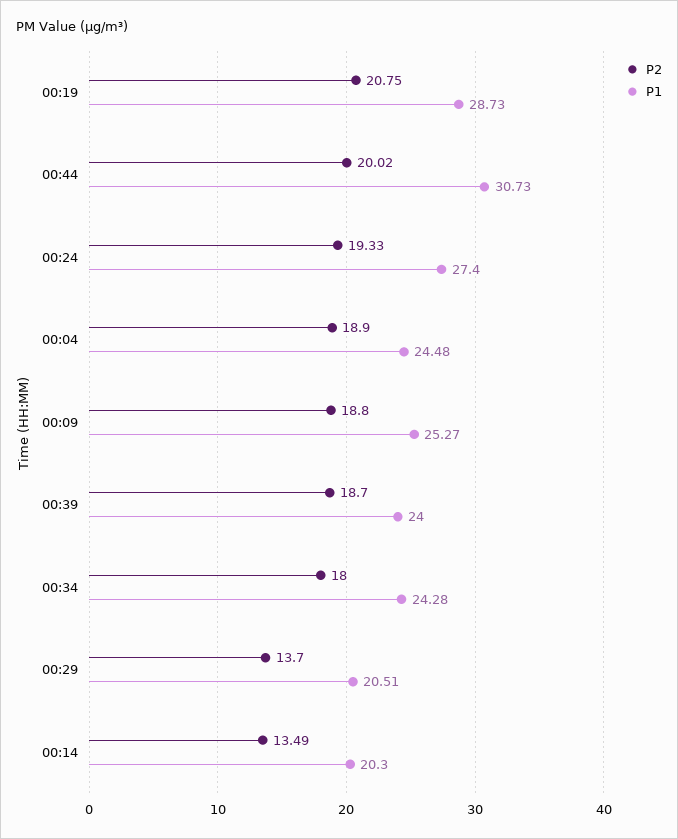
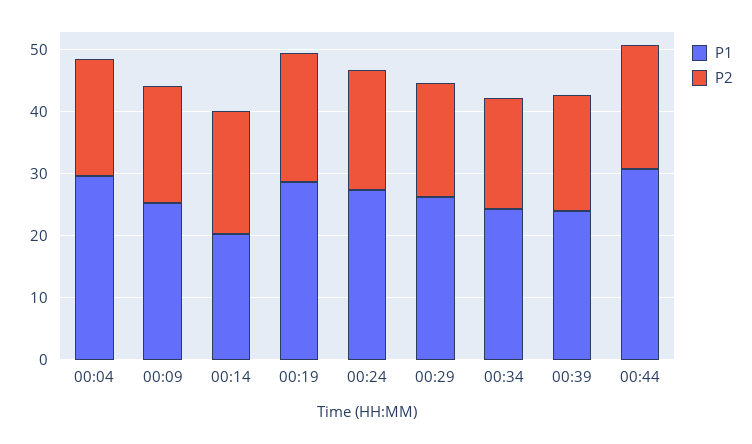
  {
    "P2": {
      "00:19": 20.75,
      "00:44": 20.02,
      "00:24": 19.33,
      "00:04": 18.9,
      "00:09": 18.8,
      "00:39": 18.7,
      "00:34": 18,
-     "00:29": 13.7,
+     "00:29": 18,
-     "00:14": 13.49
+     "00:14": 20
    },
    "P1": {
      "00:19": 28.73,
      "00:44": 30.73,
      "00:24": 27.4,
-     "00:04": 24.48,
+     "00:04": 30,
      "00:09": 25.27,
      "00:39": 24,
      "00:34": 24.28,
-     "00:29": 20.51,
+     "00:29": 26,
      "00:14": 20.3
    }
  }

